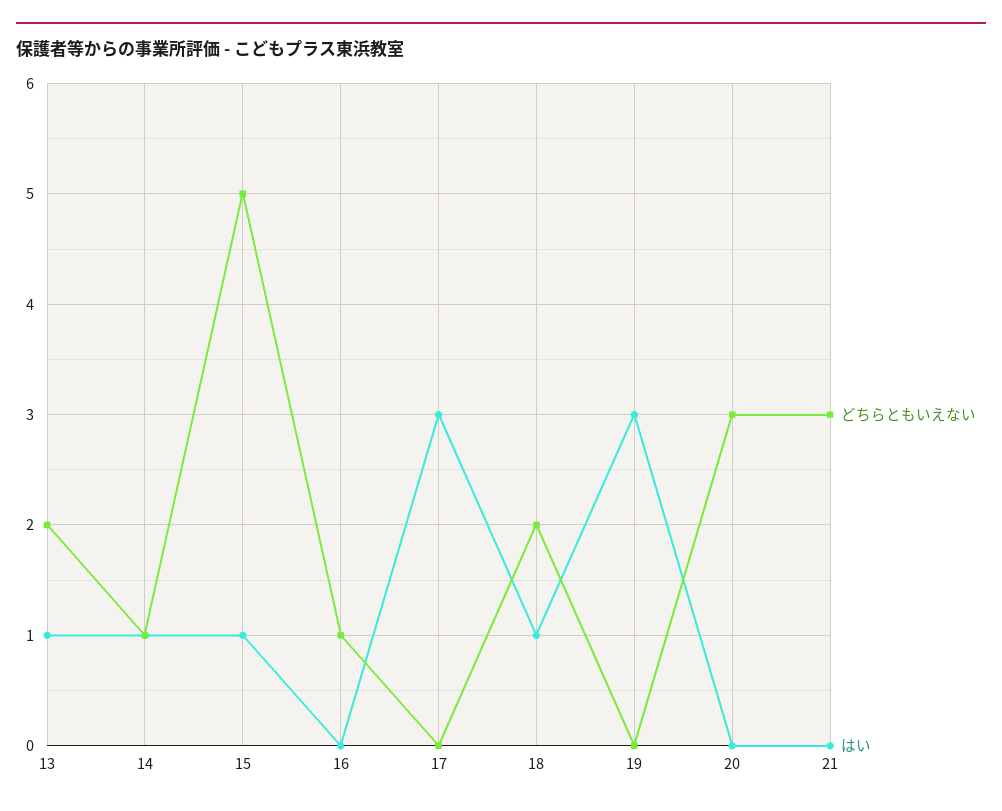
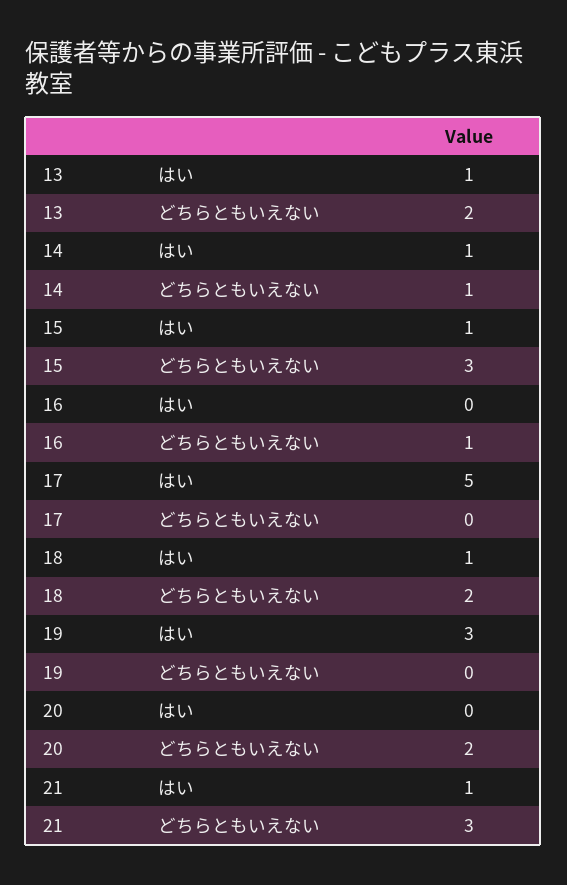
  {
    "どちらともいえない": {
      "13": 2,
      "14": 1,
-     "15": 5,
+     "15": 3,
      "16": 1,
      "17": 0,
      "18": 2,
      "19": 0,
-     "20": 3,
+     "20": 2,
      "21": 3
    },
    "はい": {
      "13": 1,
      "14": 1,
      "15": 1,
      "16": 0,
-     "17": 3,
+     "17": 5,
      "18": 1,
      "19": 3,
      "20": 0,
-     "21": 0
+     "21": 1
    }
  }

